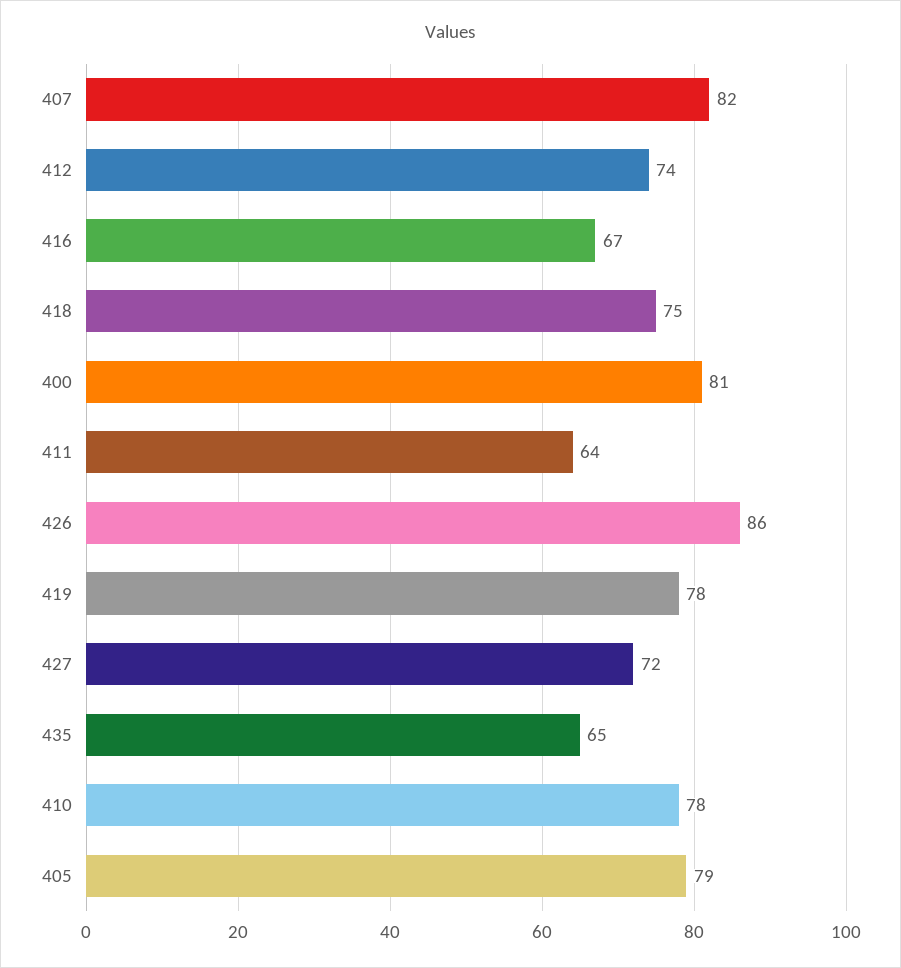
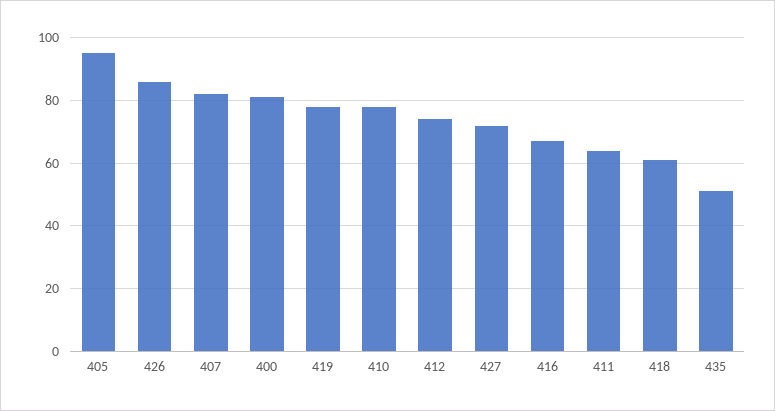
  {
    "407": 82,
    "412": 74,
    "416": 67,
-   "418": 75,
+   "418": 60,
    "400": 81,
    "411": 64,
    "426": 86,
    "419": 78,
    "427": 72,
-   "435": 65,
+   "435": 50,
    "410": 78,
-   "405": 79
+   "405": 95
  }

